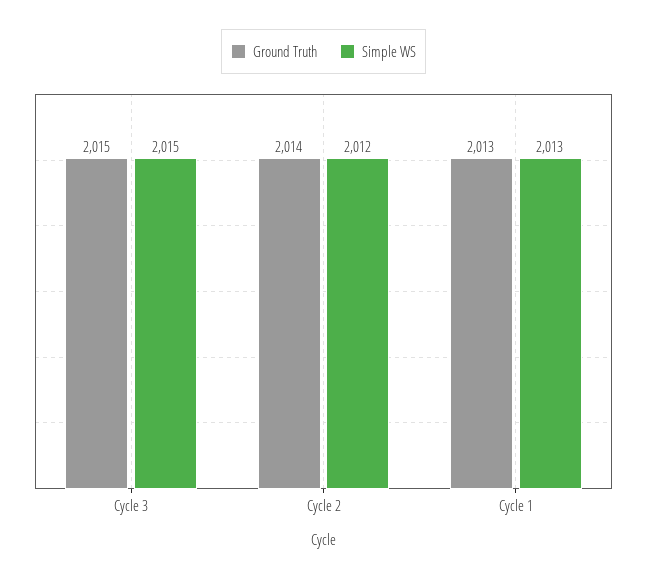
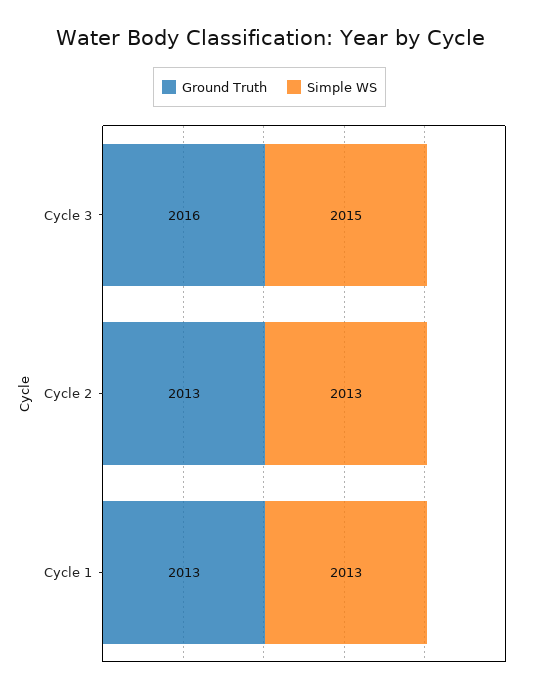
  {
    "Ground Truth": {
-     "Cycle 3": 2015,
+     "Cycle 3": 2016,
-     "Cycle 2": 2014,
+     "Cycle 2": 2013,
      "Cycle 1": 2013
    },
    "Simple WS": {
      "Cycle 3": 2015,
-     "Cycle 2": 2012,
+     "Cycle 2": 2013,
      "Cycle 1": 2013
    }
  }

